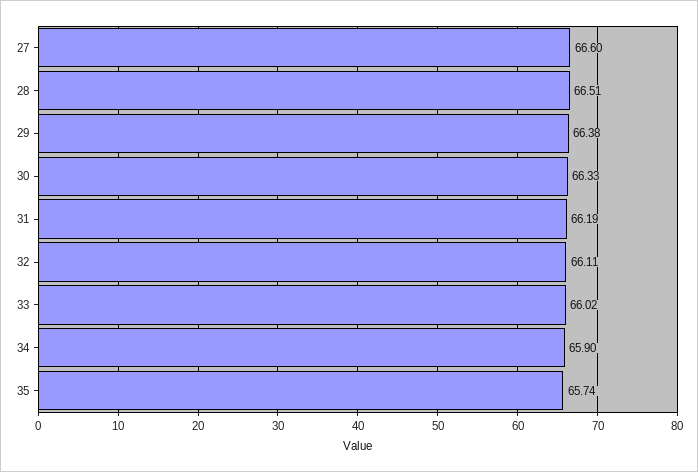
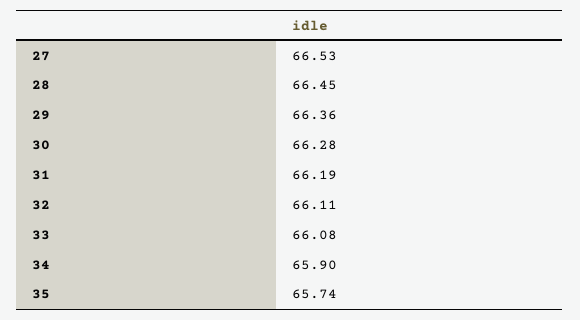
  {
-   "27": 66.6,
+   "27": 66.53,
-   "28": 66.51,
+   "28": 66.45,
-   "29": 66.38,
+   "29": 66.36,
-   "30": 66.33,
+   "30": 66.28,
    "31": 66.19,
    "32": 66.11,
-   "33": 66.02,
+   "33": 66.08,
    "34": 65.9,
    "35": 65.74
  }

